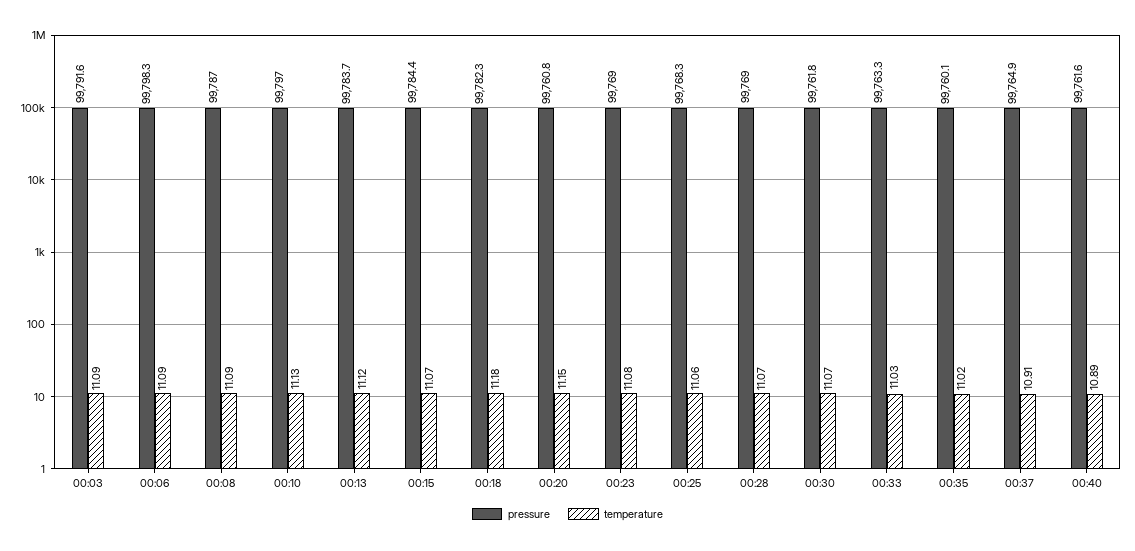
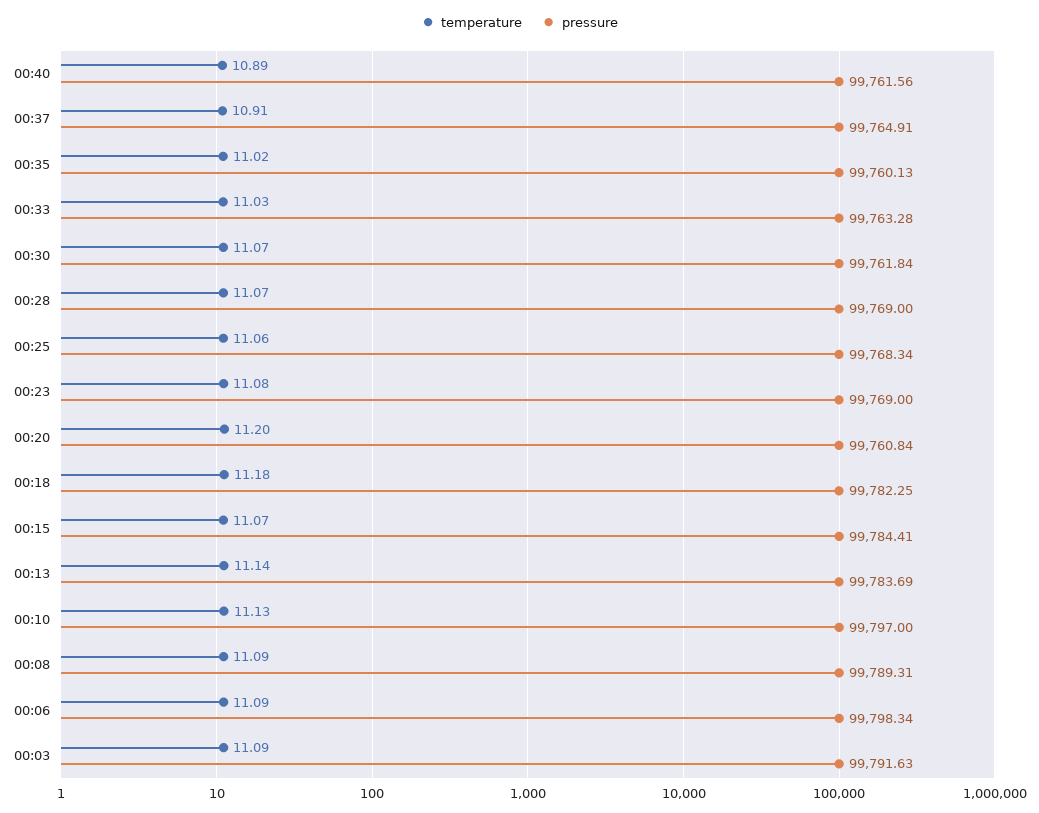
  {
    "pressure": {
      "00:03": 99791.63,
      "00:06": 99798.34,
-     "00:08": 99787,
+     "00:08": 99789.31,
      "00:10": 99797,
      "00:13": 99783.69,
      "00:15": 99784.41,
      "00:18": 99782.25,
      "00:20": 99760.84,
      "00:23": 99769,
      "00:25": 99768.34,
      "00:28": 99769,
      "00:30": 99761.84,
      "00:33": 99763.28,
      "00:35": 99760.13,
      "00:37": 99764.91,
      "00:40": 99761.56
    },
    "temperature": {
      "00:03": 11.09,
      "00:06": 11.09,
      "00:08": 11.09,
      "00:10": 11.13,
-     "00:13": 11.12,
+     "00:13": 11.14,
      "00:15": 11.07,
      "00:18": 11.18,
-     "00:20": 11.15,
+     "00:20": 11.2,
      "00:23": 11.08,
      "00:25": 11.06,
      "00:28": 11.07,
      "00:30": 11.07,
      "00:33": 11.03,
      "00:35": 11.02,
      "00:37": 10.91,
      "00:40": 10.89
    }
  }

